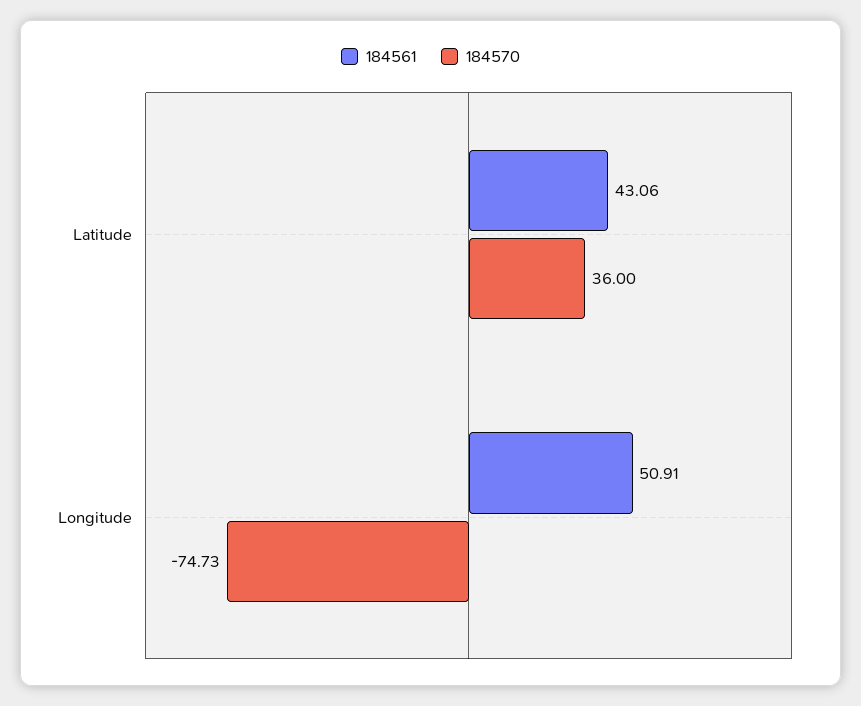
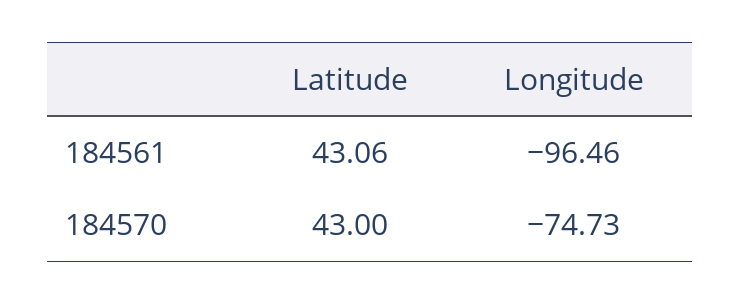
  {
    "184561": {
      "Latitude": 43.06,
-     "Longitude": 50.91
+     "Longitude": -96.46
    },
    "184570": {
-     "Latitude": 36,
+     "Latitude": 43,
      "Longitude": -74.73
    }
  }

